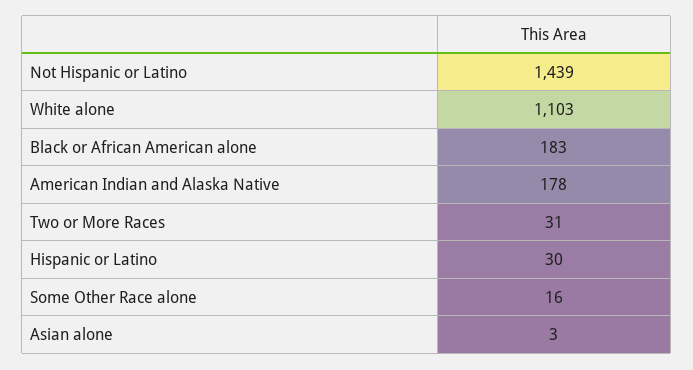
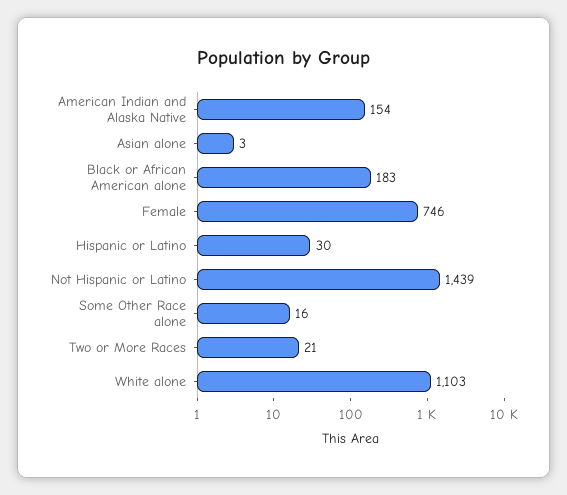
  {
    "Not Hispanic or Latino": 1439,
    "White alone": 1103,
    "Black or African American alone": 183,
-   "American Indian and Alaska Native": 178,
+   "American Indian and Alaska Native": 154,
-   "Two or More Races": 31,
+   "Two or More Races": 21,
    "Hispanic or Latino": 30,
    "Some Other Race alone": 16,
-   "Asian alone": 3
+   "Asian alone": 3,
+   "Female": 746
  }

